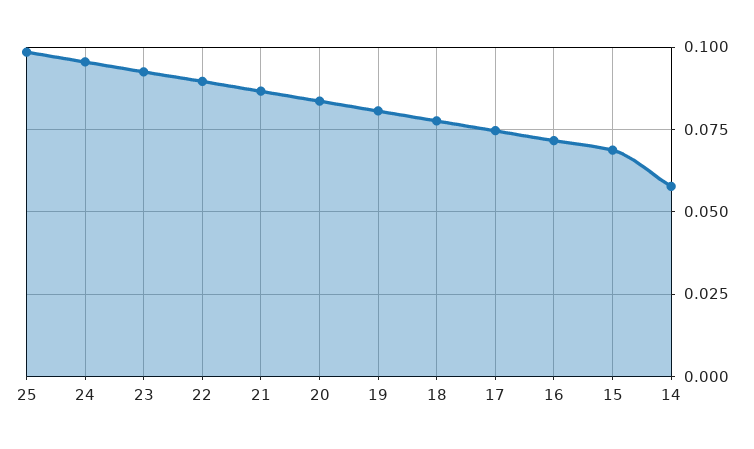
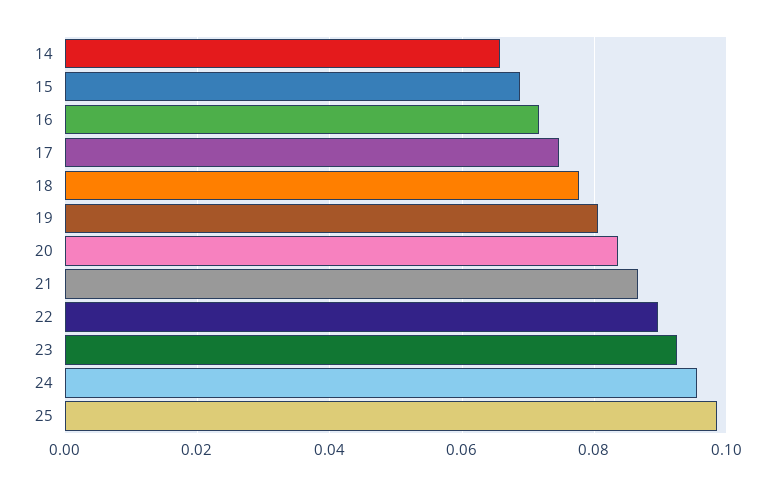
  {
    "25": 0.098,
    "24": 0.096,
    "23": 0.092,
    "22": 0.09,
    "21": 0.086,
    "20": 0.084,
    "19": 0.08,
    "18": 0.078,
    "17": 0.074,
    "16": 0.072,
    "15": 0.068,
-   "14": 0.0575
+   "14": 0.066
  }

